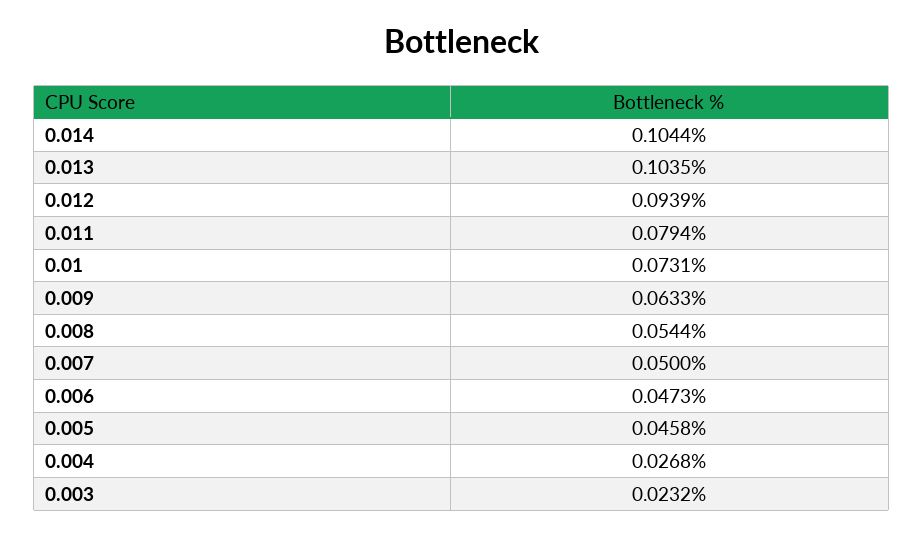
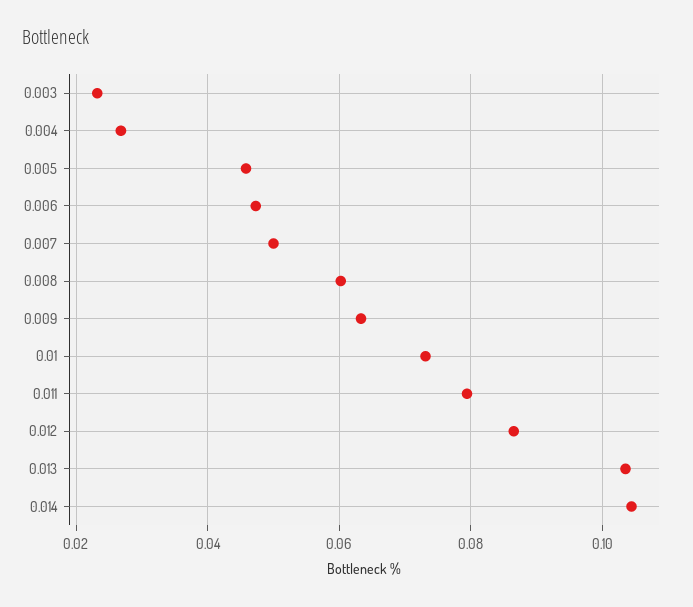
  {
    "0.014": 0.1044,
    "0.013": 0.1035,
-   "0.012": 0.0939,
+   "0.012": 0.086,
    "0.011": 0.0794,
    "0.01": 0.0731,
    "0.009": 0.0633,
-   "0.008": 0.0544,
+   "0.008": 0.06,
    "0.007": 0.05,
    "0.006": 0.0473,
    "0.005": 0.0458,
    "0.004": 0.0268,
    "0.003": 0.0232
  }

